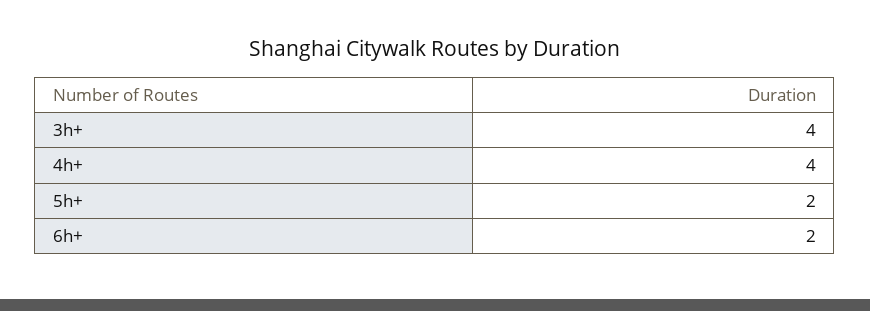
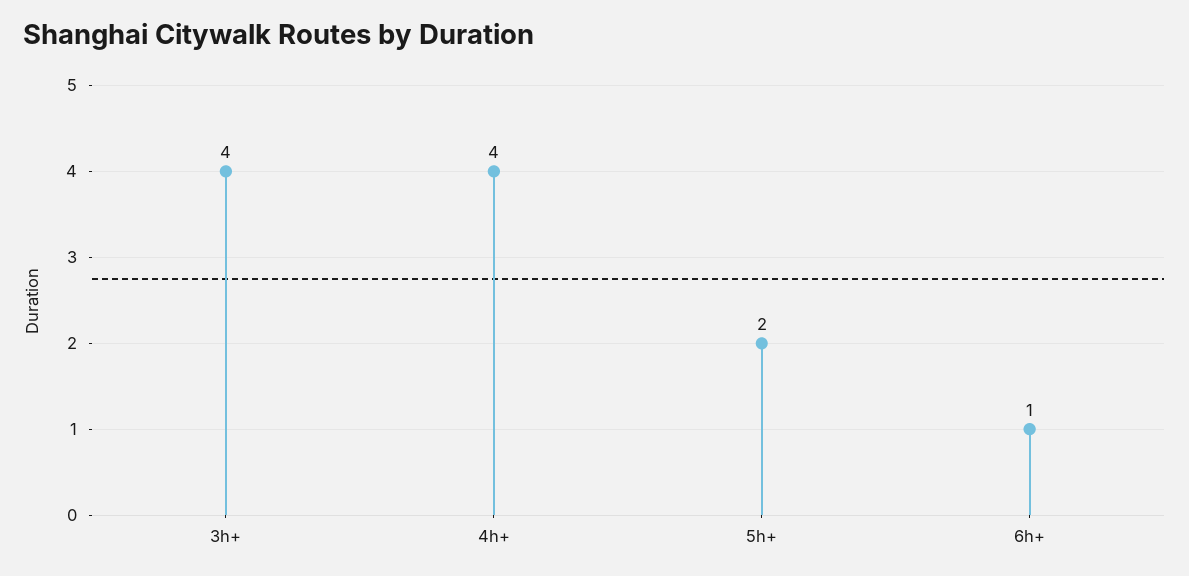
  {
    "3h+": 4,
    "4h+": 4,
    "5h+": 2,
-   "6h+": 2
+   "6h+": 1
  }

